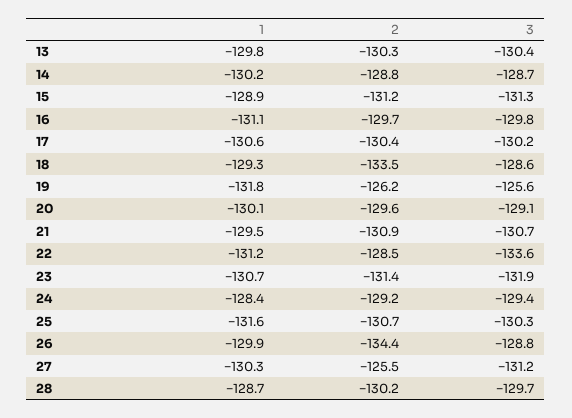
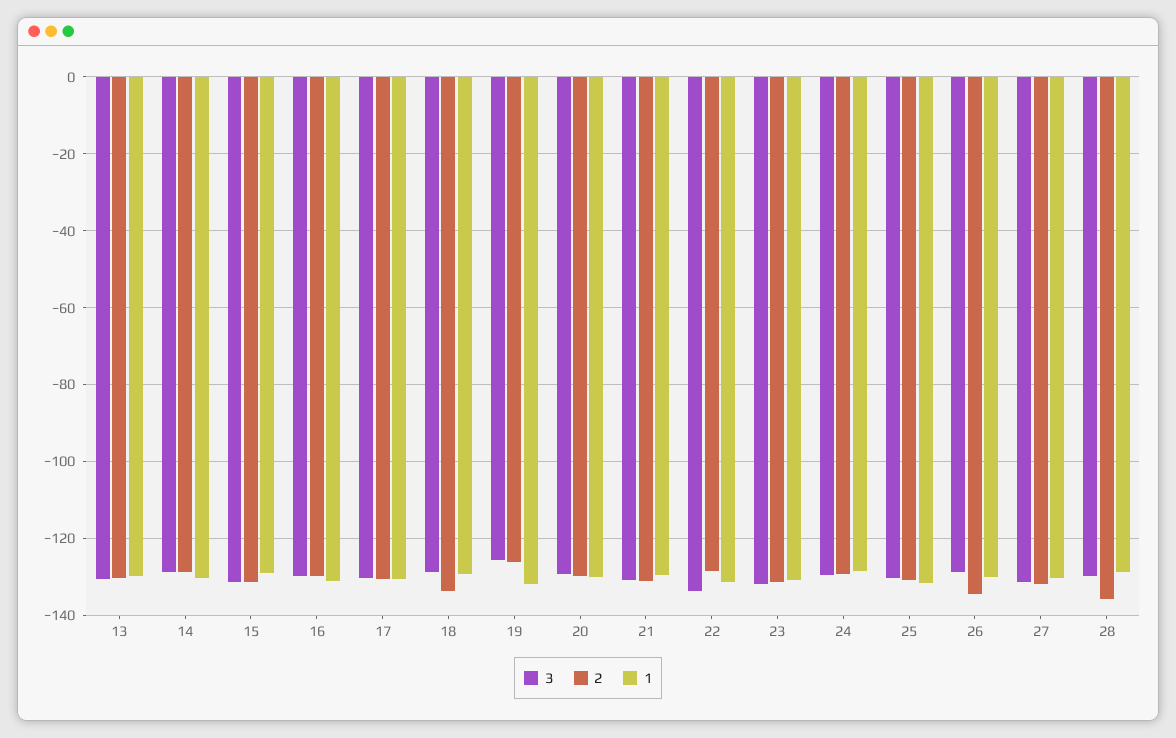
  {
    "1": {
      "13": -129.8,
      "14": -130.2,
      "15": -128.9,
      "16": -131.1,
      "17": -130.6,
      "18": -129.3,
      "19": -131.8,
      "20": -130.1,
      "21": -129.5,
      "22": -131.2,
      "23": -130.7,
      "24": -128.4,
      "25": -131.6,
      "26": -129.9,
      "27": -130.3,
      "28": -128.7
    },
    "2": {
      "13": -130.3,
      "14": -128.8,
      "15": -131.2,
      "16": -129.7,
      "17": -130.4,
      "18": -133.5,
      "19": -126.2,
      "20": -129.6,
      "21": -130.9,
      "22": -128.5,
      "23": -131.4,
      "24": -129.2,
      "25": -130.7,
      "26": -134.4,
-     "27": -125.5,
+     "27": -132,
-     "28": -130.2
+     "28": -136
    },
    "3": {
      "13": -130.4,
      "14": -128.7,
      "15": -131.3,
      "16": -129.8,
      "17": -130.2,
      "18": -128.6,
      "19": -125.6,
      "20": -129.1,
      "21": -130.7,
      "22": -133.6,
      "23": -131.9,
      "24": -129.4,
      "25": -130.3,
      "26": -128.8,
      "27": -131.2,
      "28": -129.7
    }
  }

